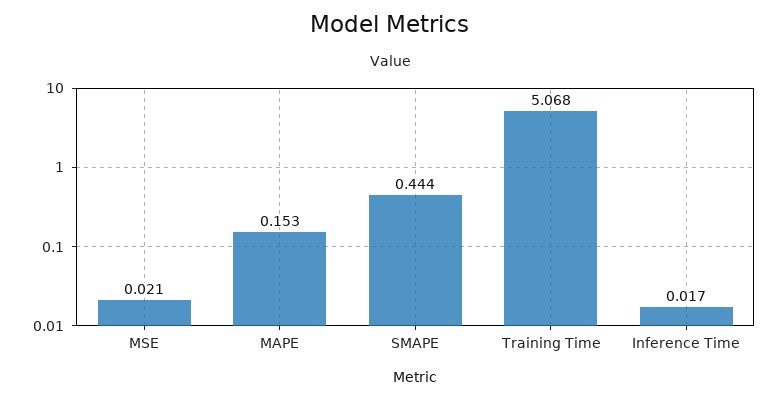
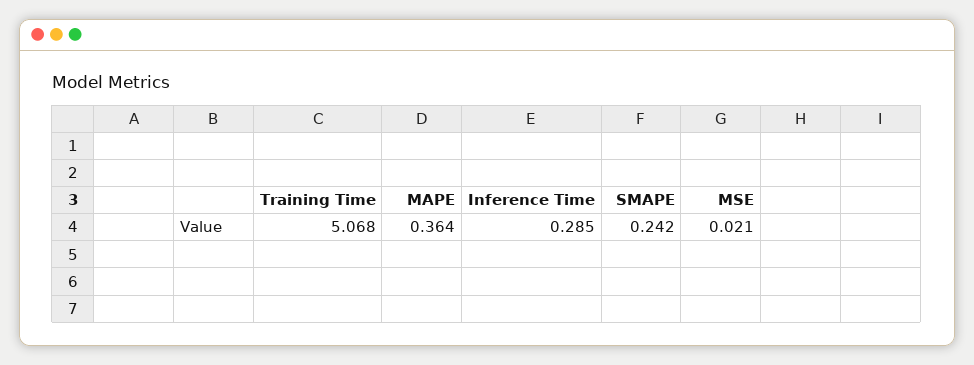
  {
    "MSE": 0.021,
-   "MAPE": 0.153,
+   "MAPE": 0.364,
-   "SMAPE": 0.444,
+   "SMAPE": 0.242,
    "Training Time": 5.068,
-   "Inference Time": 0.017
+   "Inference Time": 0.285
  }

